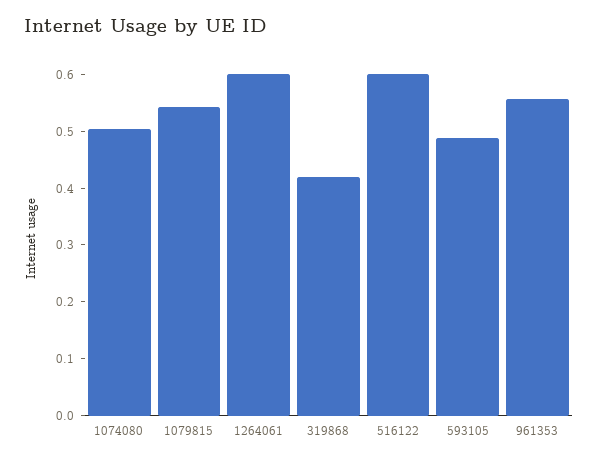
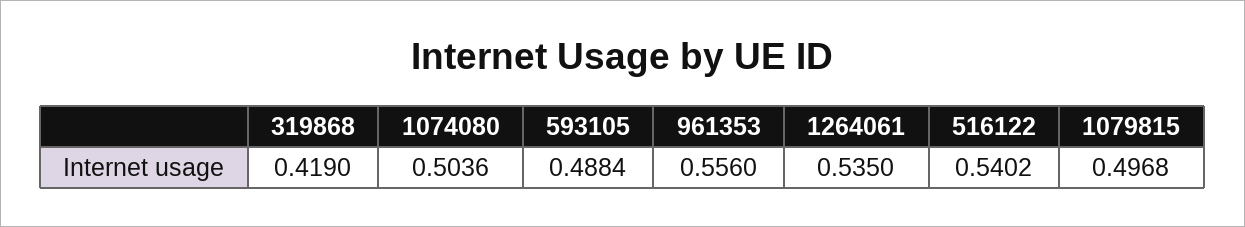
  {
    "1074080": 0.5036,
-   "1079815": 0.54,
+   "1079815": 0.4968,
-   "1264061": 0.6,
+   "1264061": 0.535,
    "319868": 0.419,
-   "516122": 0.6,
+   "516122": 0.5402,
    "593105": 0.4884,
    "961353": 0.556
  }

